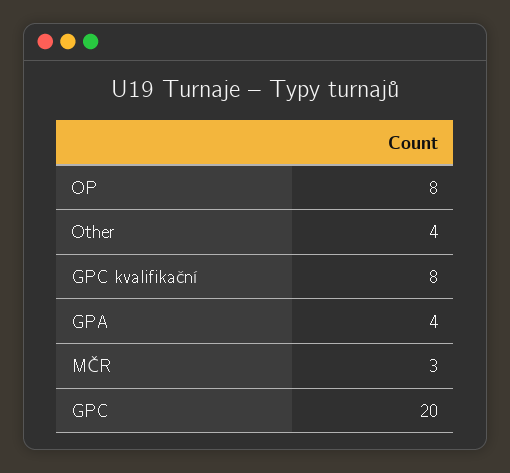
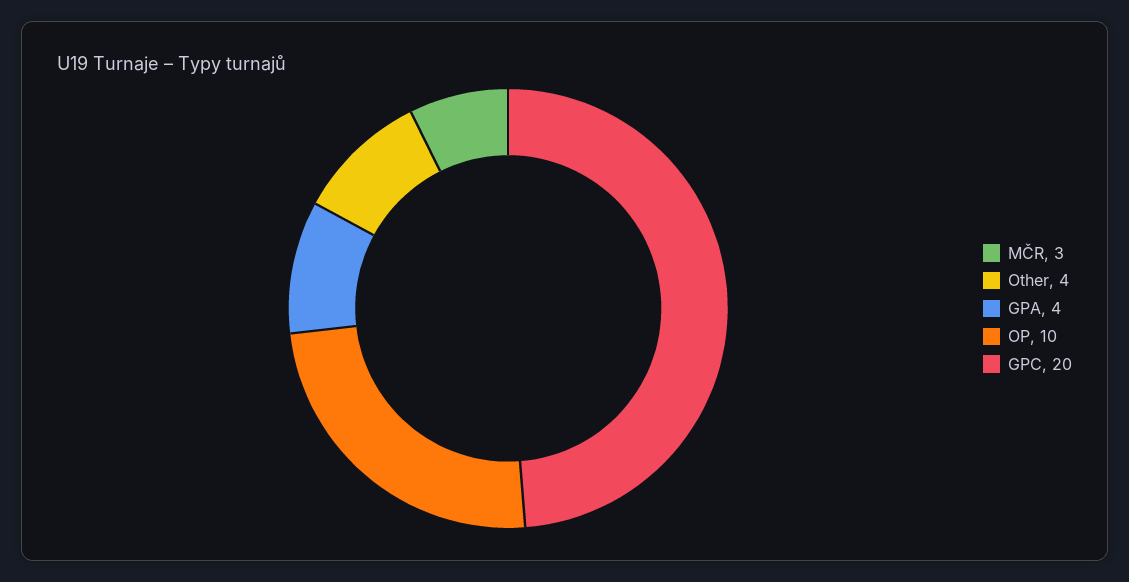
  {
-   "OP": 8,
+   "OP": 10,
    "Other": 4,
-   "GPC kvalifikační": 8,
    "GPA": 4,
    "MČR": 3,
    "GPC": 20
  }

